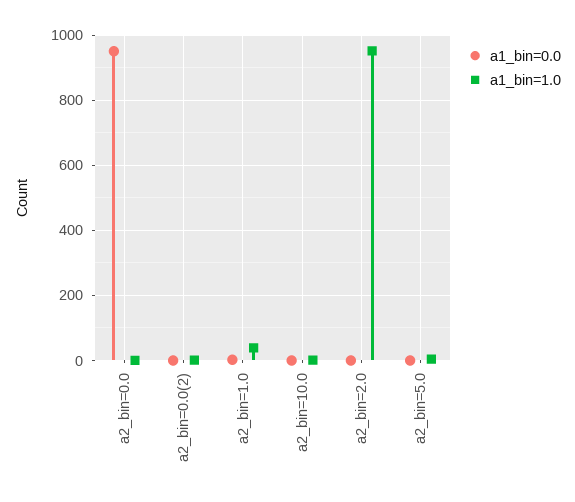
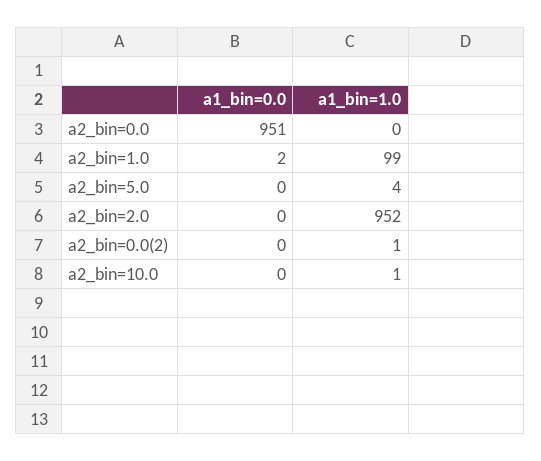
  {
    "a1_bin=0.0": {
      "a2_bin=0.0": 951,
      "a2_bin=0.0(2)": 0,
      "a2_bin=1.0": 2,
      "a2_bin=10.0": 0,
      "a2_bin=2.0": 0,
      "a2_bin=5.0": 0
    },
    "a1_bin=1.0": {
      "a2_bin=0.0": 0,
      "a2_bin=0.0(2)": 1,
-     "a2_bin=1.0": 40,
+     "a2_bin=1.0": 99,
      "a2_bin=10.0": 1,
      "a2_bin=2.0": 952,
      "a2_bin=5.0": 4
    }
  }

